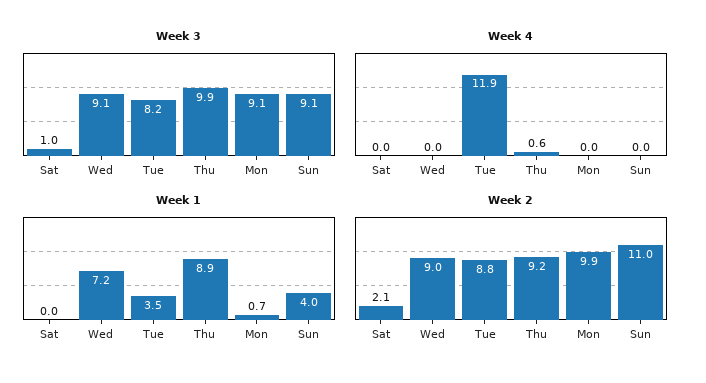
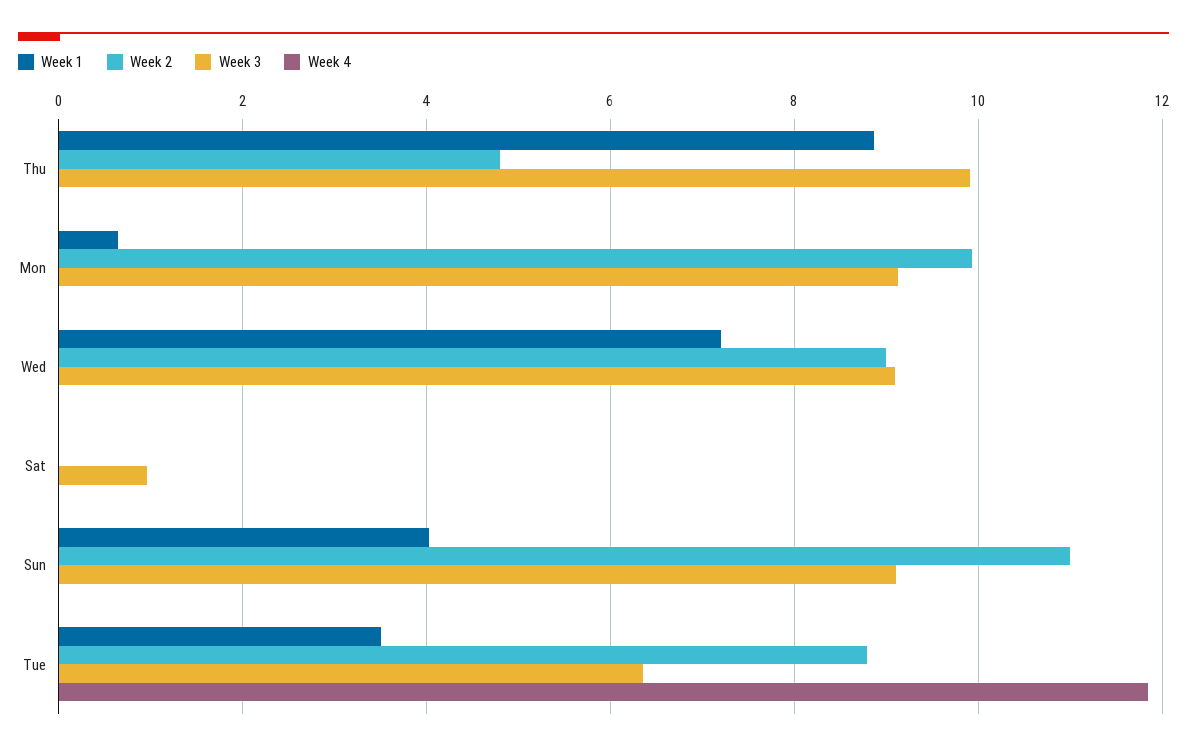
  {
    "Week 3": {
      "Sat": 1,
      "Wed": 9.1,
-     "Tue": 8.2,
+     "Tue": 6.4,
      "Thu": 9.9,
      "Mon": 9.1,
      "Sun": 9.1
    },
    "Week 4": {
      "Sat": 0,
      "Wed": 0,
      "Tue": 11.9,
-     "Thu": 0.6,
+     "Thu": 0,
      "Mon": 0,
      "Sun": 0
    },
    "Week 1": {
      "Sat": 0,
      "Wed": 7.2,
      "Tue": 3.5,
      "Thu": 8.9,
      "Mon": 0.7,
      "Sun": 4
    },
    "Week 2": {
-     "Sat": 2.1,
+     "Sat": 0,
      "Wed": 9,
      "Tue": 8.8,
-     "Thu": 9.2,
+     "Thu": 4.8,
      "Mon": 9.9,
      "Sun": 11
    }
  }

